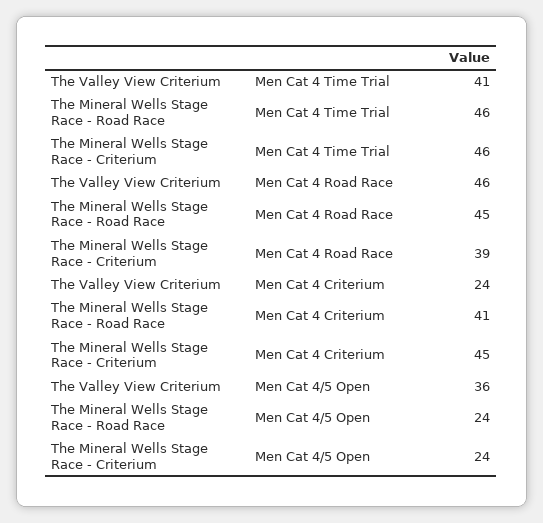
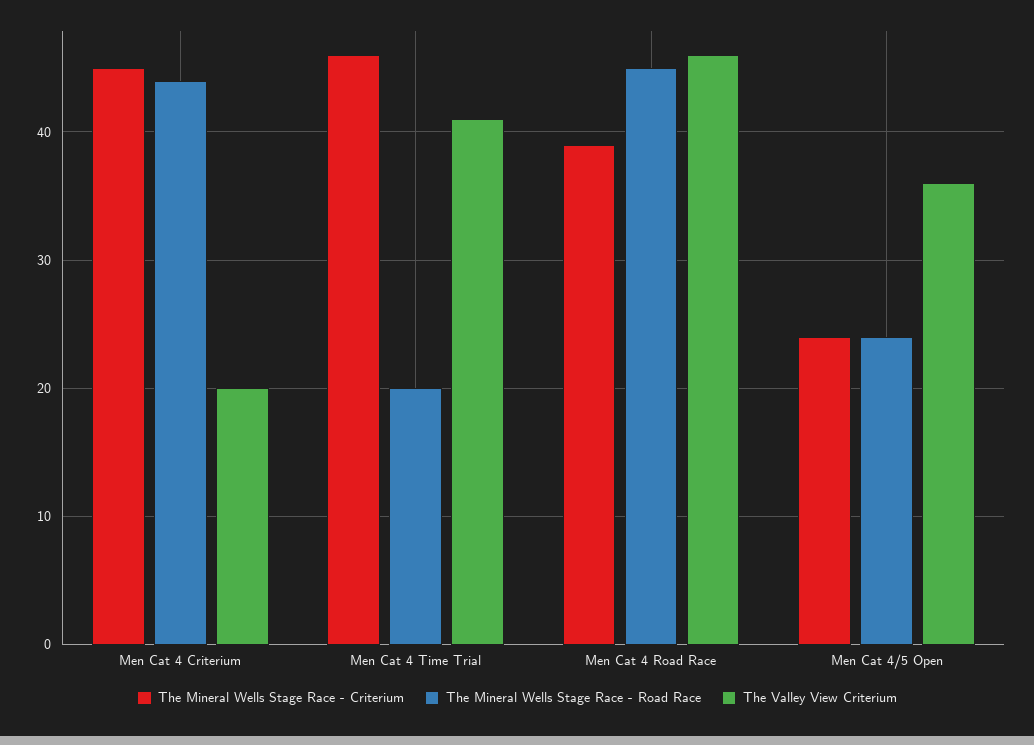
  {
    "The Valley View Criterium": {
      "Men Cat 4 Time Trial": 41,
      "Men Cat 4 Road Race": 46,
-     "Men Cat 4 Criterium": 24,
+     "Men Cat 4 Criterium": 20,
      "Men Cat 4/5 Open": 36
    },
    "The Mineral Wells Stage Race - Road Race": {
-     "Men Cat 4 Time Trial": 46,
+     "Men Cat 4 Time Trial": 20,
      "Men Cat 4 Road Race": 45,
-     "Men Cat 4 Criterium": 41,
+     "Men Cat 4 Criterium": 44,
      "Men Cat 4/5 Open": 24
    },
    "The Mineral Wells Stage Race - Criterium": {
      "Men Cat 4 Time Trial": 46,
      "Men Cat 4 Road Race": 39,
      "Men Cat 4 Criterium": 45,
      "Men Cat 4/5 Open": 24
    }
  }

